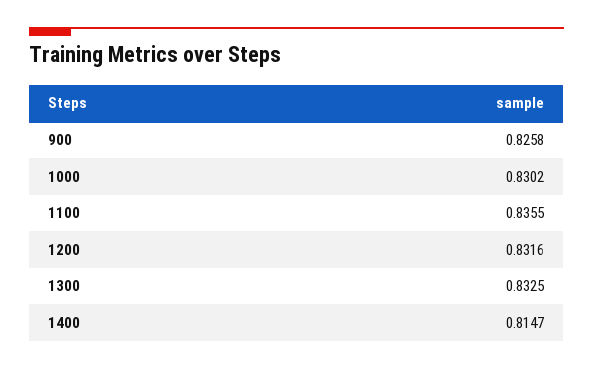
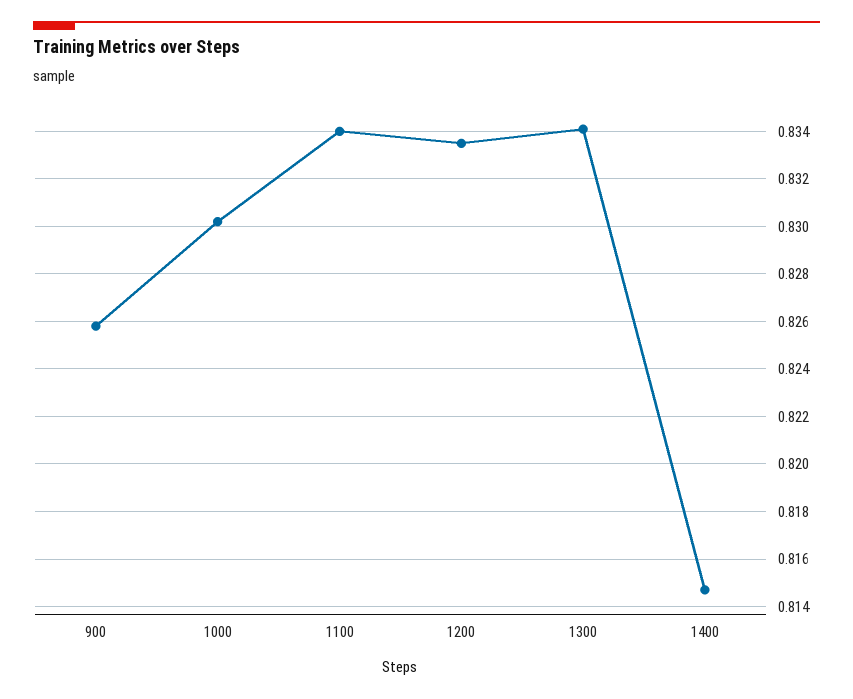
  {
    "900": 0.8258,
    "1000": 0.8302,
-   "1100": 0.8355,
+   "1100": 0.834,
-   "1200": 0.8316,
+   "1200": 0.8335,
-   "1300": 0.8325,
+   "1300": 0.834,
    "1400": 0.8147
  }

